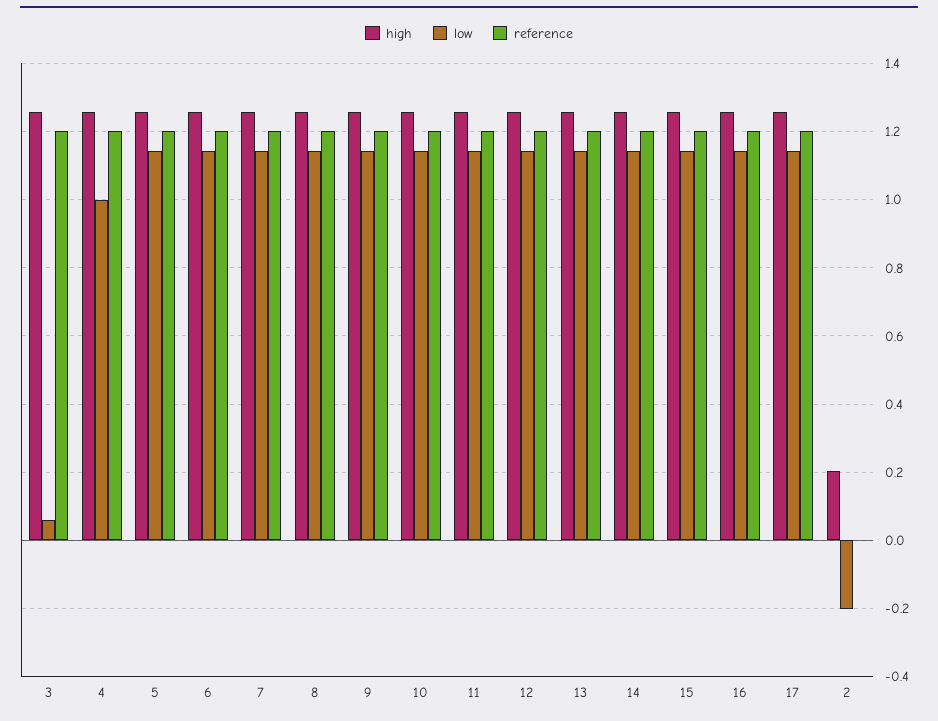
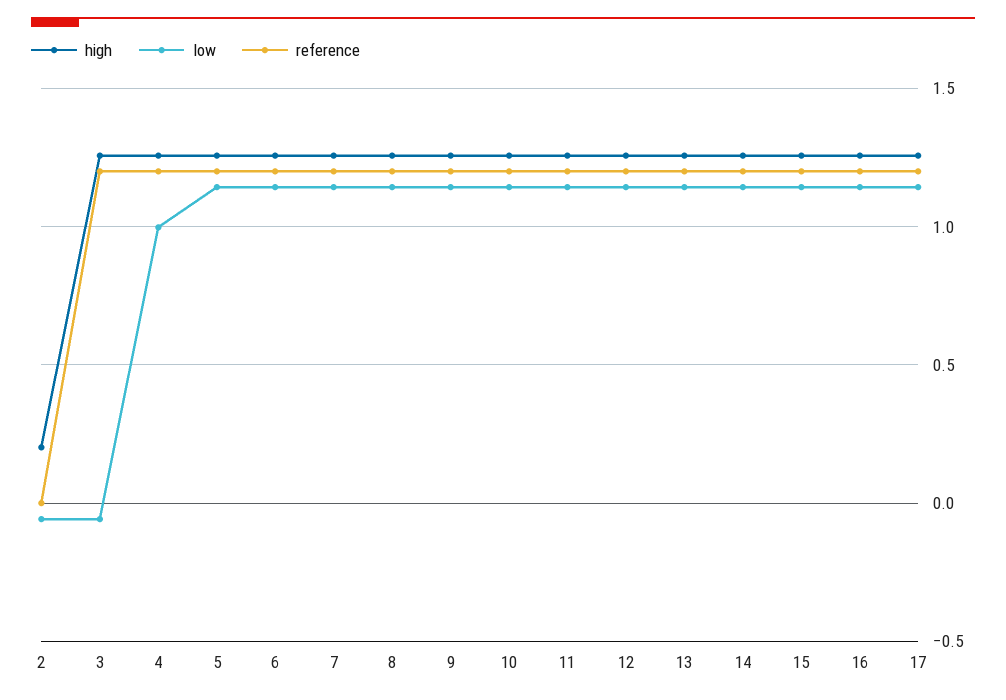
  {
    "high": {
      "3": 1.26,
      "4": 1.26,
      "5": 1.26,
      "6": 1.26,
      "7": 1.26,
      "8": 1.26,
      "9": 1.26,
      "10": 1.26,
      "11": 1.26,
      "12": 1.26,
      "13": 1.26,
      "14": 1.26,
      "15": 1.26,
      "16": 1.26,
      "17": 1.26,
      "2": 0.2
    },
    "low": {
-     "3": 0.06,
+     "3": -0.05,
      "4": 1,
      "5": 1.14,
      "6": 1.14,
      "7": 1.14,
      "8": 1.14,
      "9": 1.14,
      "10": 1.14,
      "11": 1.14,
      "12": 1.14,
      "13": 1.14,
      "14": 1.14,
      "15": 1.14,
      "16": 1.14,
      "17": 1.14,
-     "2": -0.2
+     "2": -0.05
    },
    "reference": {
      "3": 1.2,
      "4": 1.2,
      "5": 1.2,
      "6": 1.2,
      "7": 1.2,
      "8": 1.2,
      "9": 1.2,
      "10": 1.2,
      "11": 1.2,
      "12": 1.2,
      "13": 1.2,
      "14": 1.2,
      "15": 1.2,
      "16": 1.2,
      "17": 1.2,
      "2": 0
    }
  }

